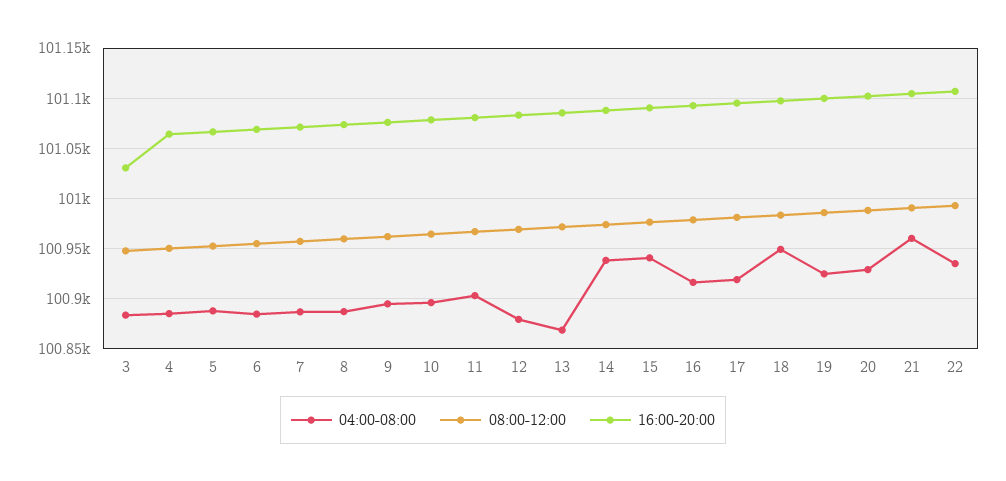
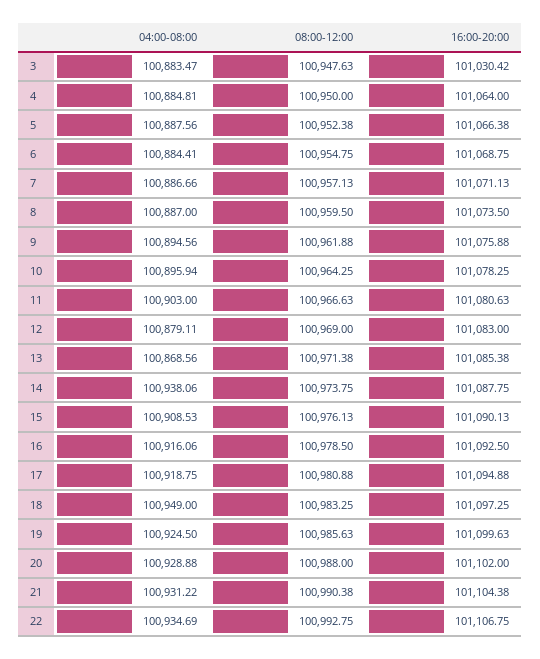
  {
    "04:00-08:00": {
      "3": 100883.47,
      "4": 100884.81,
      "5": 100887.56,
      "6": 100884.41,
      "7": 100886.66,
      "8": 100887,
      "9": 100894.56,
      "10": 100895.94,
      "11": 100903,
      "12": 100879.11,
      "13": 100868.56,
      "14": 100938.06,
-     "15": 100940,
+     "15": 100908.53,
      "16": 100916.06,
      "17": 100918.75,
      "18": 100949,
      "19": 100924.5,
      "20": 100928.88,
-     "21": 100960,
+     "21": 100931.22,
      "22": 100934.69
    },
    "08:00-12:00": {
      "3": 100947.63,
      "4": 100950,
      "5": 100952.38,
      "6": 100954.75,
      "7": 100957.13,
      "8": 100959.5,
      "9": 100961.88,
      "10": 100964.25,
      "11": 100966.63,
      "12": 100969,
      "13": 100971.38,
      "14": 100973.75,
      "15": 100976.13,
      "16": 100978.5,
      "17": 100980.88,
      "18": 100983.25,
      "19": 100985.63,
      "20": 100988,
      "21": 100990.38,
      "22": 100992.75
    },
    "16:00-20:00": {
      "3": 101030.42,
      "4": 101064,
      "5": 101066.38,
      "6": 101068.75,
      "7": 101071.13,
      "8": 101073.5,
      "9": 101075.88,
      "10": 101078.25,
      "11": 101080.63,
      "12": 101083,
      "13": 101085.38,
      "14": 101087.75,
      "15": 101090.13,
      "16": 101092.5,
      "17": 101094.88,
      "18": 101097.25,
      "19": 101099.63,
      "20": 101102,
      "21": 101104.38,
      "22": 101106.75
    }
  }

